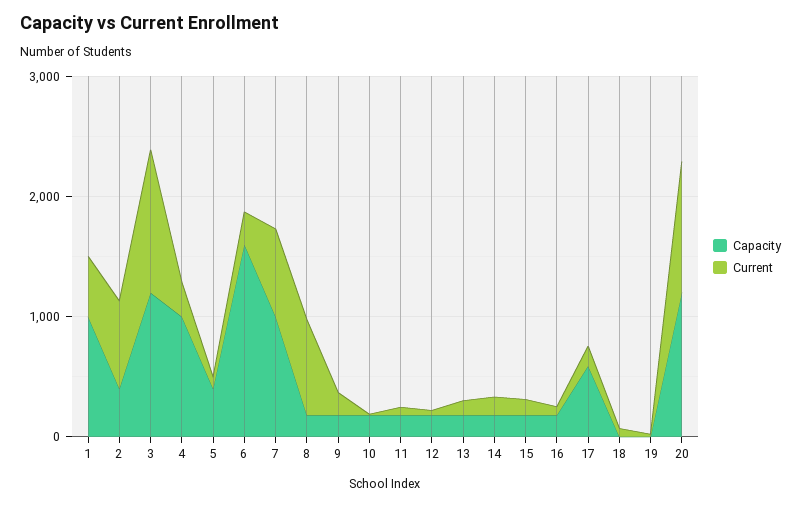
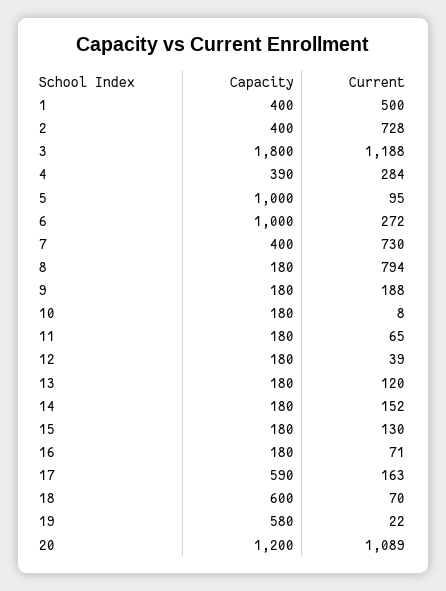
  {
    "Capacity": {
-     "1": 1000,
+     "1": 400,
      "2": 400,
-     "3": 1200,
+     "3": 1800,
-     "4": 1000,
+     "4": 390,
-     "5": 400,
+     "5": 1000,
-     "6": 1600,
+     "6": 1000,
-     "7": 1000,
+     "7": 400,
      "8": 180,
      "9": 180,
      "10": 180,
      "11": 180,
      "12": 180,
      "13": 180,
      "14": 180,
      "15": 180,
      "16": 180,
      "17": 590,
-     "18": 0,
+     "18": 600,
-     "19": 0,
+     "19": 580,
      "20": 1200
    },
    "Current": {
      "1": 500,
      "2": 728,
      "3": 1188,
      "4": 284,
      "5": 95,
      "6": 272,
      "7": 730,
      "8": 794,
      "9": 188,
      "10": 8,
      "11": 65,
      "12": 39,
      "13": 120,
      "14": 152,
      "15": 130,
      "16": 71,
      "17": 163,
      "18": 70,
      "19": 22,
      "20": 1089
    }
  }

